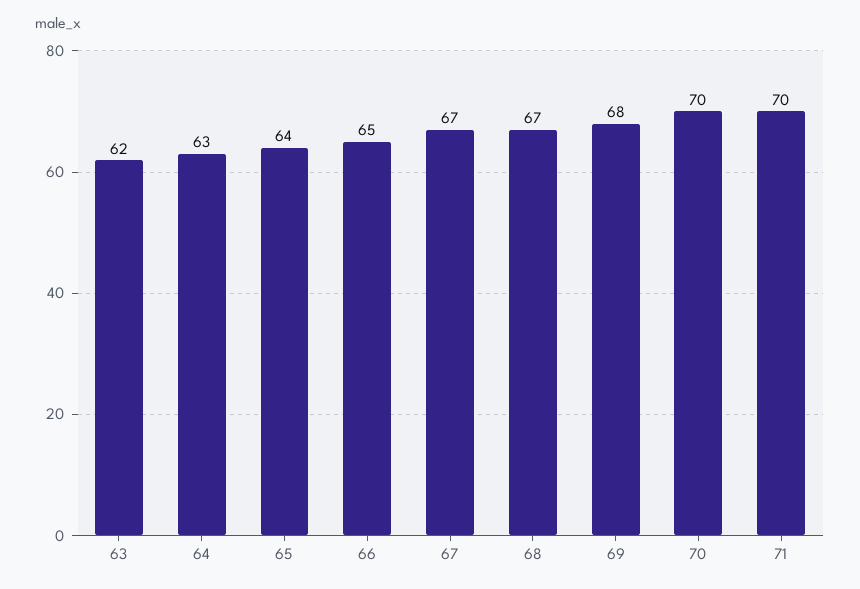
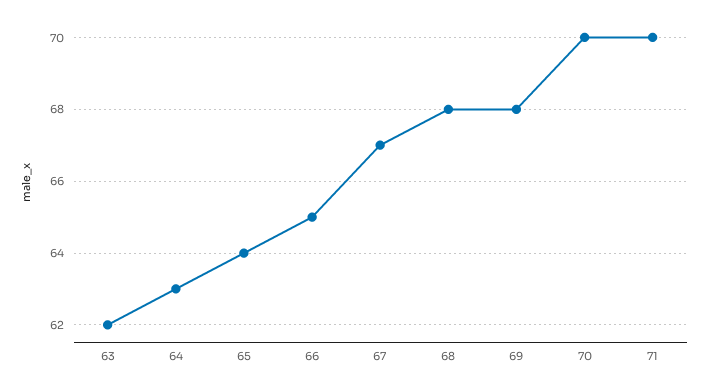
  {
    "63": 62,
    "64": 63,
    "65": 64,
    "66": 65,
    "67": 67,
-   "68": 67,
+   "68": 68,
    "69": 68,
    "70": 70,
    "71": 70
  }

